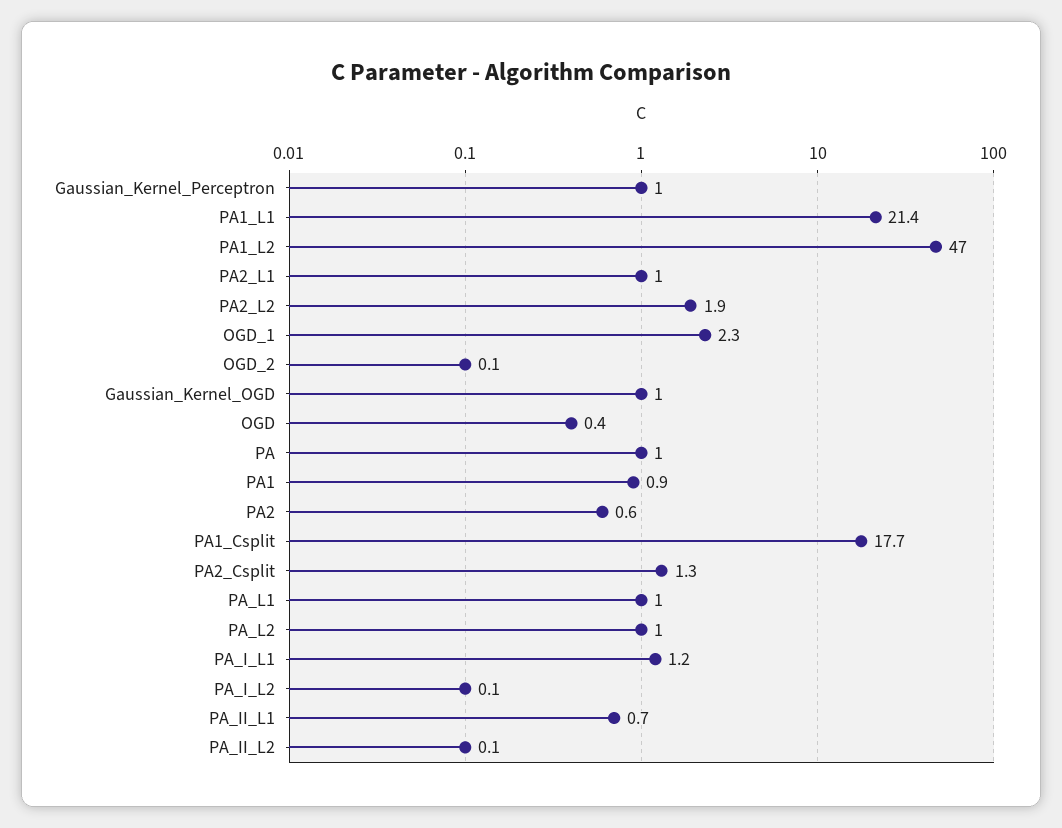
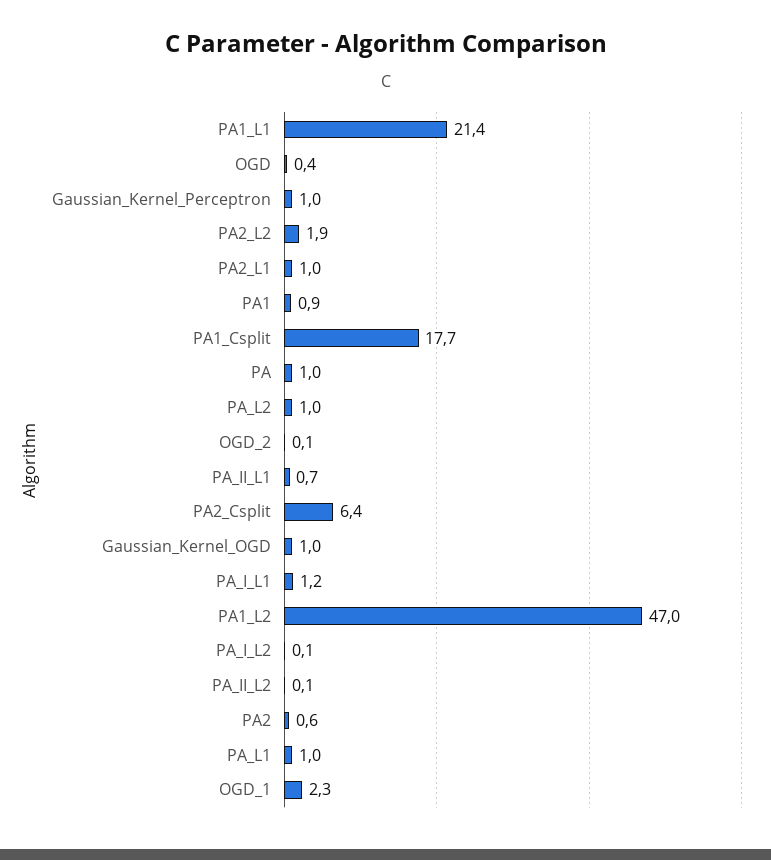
  {
    "Gaussian_Kernel_Perceptron": 1,
    "PA1_L1": 21.4,
    "PA1_L2": 47,
    "PA2_L1": 1,
    "PA2_L2": 1.9,
    "OGD_1": 2.3,
    "OGD_2": 0.1,
    "Gaussian_Kernel_OGD": 1,
    "OGD": 0.4,
    "PA": 1,
    "PA1": 0.9,
    "PA2": 0.6,
    "PA1_Csplit": 17.7,
-   "PA2_Csplit": 1.3,
+   "PA2_Csplit": 6.4,
    "PA_L1": 1,
    "PA_L2": 1,
    "PA_I_L1": 1.2,
    "PA_I_L2": 0.1,
    "PA_II_L1": 0.7,
    "PA_II_L2": 0.1
  }

